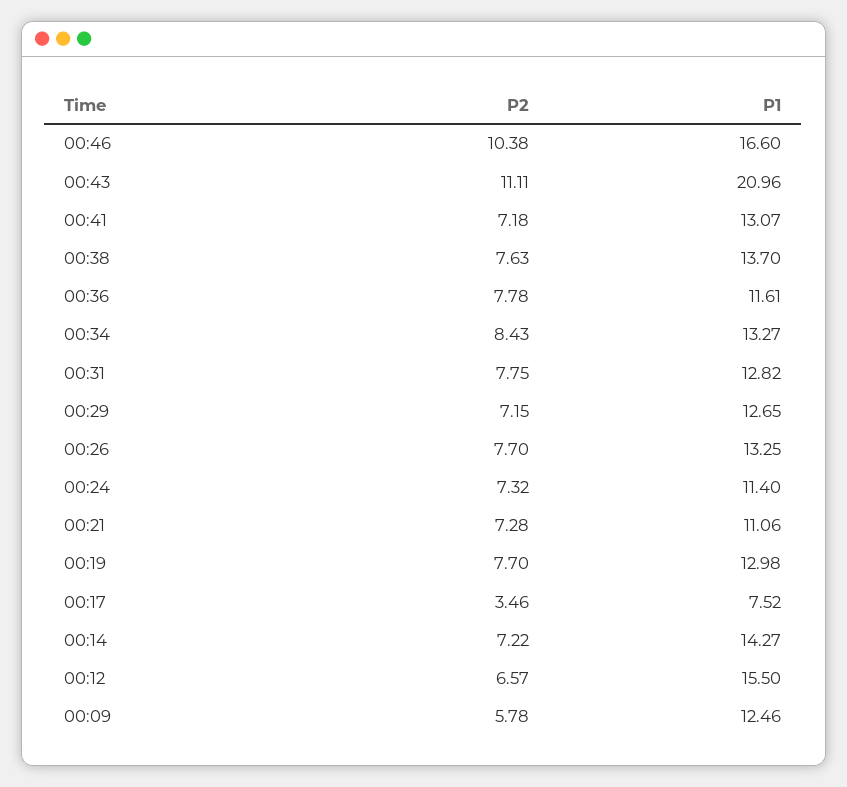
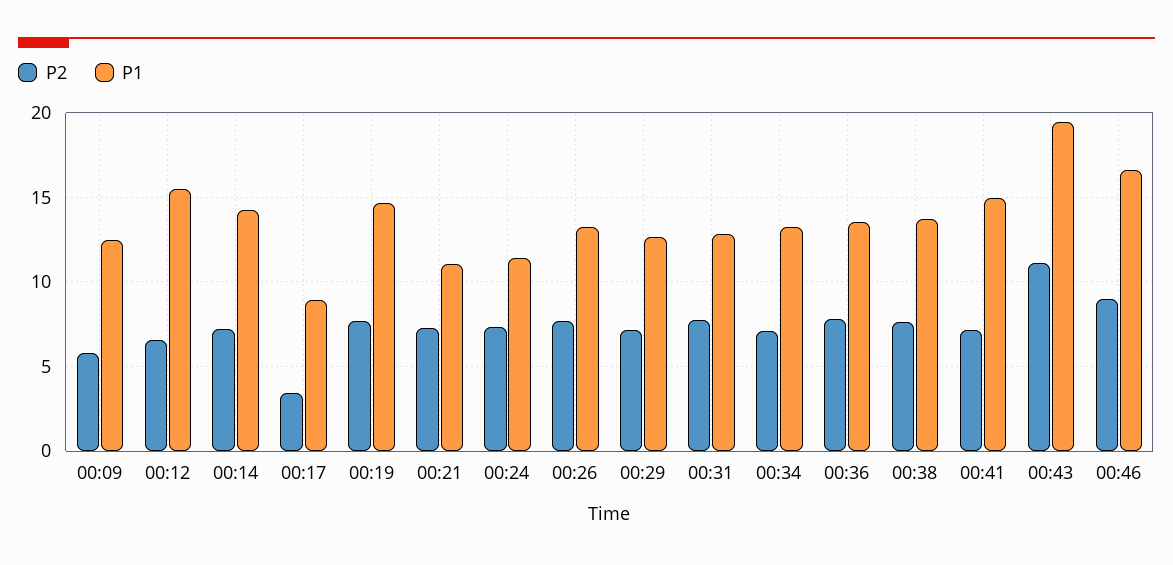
  {
    "P2": {
-     "00:46": 10.38,
+     "00:46": 9,
      "00:43": 11.11,
      "00:41": 7.18,
      "00:38": 7.63,
      "00:36": 7.78,
-     "00:34": 8.43,
+     "00:34": 7,
      "00:31": 7.75,
      "00:29": 7.15,
      "00:26": 7.7,
      "00:24": 7.32,
      "00:21": 7.28,
      "00:19": 7.7,
      "00:17": 3.46,
      "00:14": 7.22,
      "00:12": 6.57,
      "00:09": 5.78
    },
    "P1": {
      "00:46": 16.6,
-     "00:43": 20.96,
+     "00:43": 19.5,
-     "00:41": 13.07,
+     "00:41": 15,
      "00:38": 13.7,
-     "00:36": 11.61,
+     "00:36": 13.5,
      "00:34": 13.27,
      "00:31": 12.82,
      "00:29": 12.65,
      "00:26": 13.25,
      "00:24": 11.4,
      "00:21": 11.06,
-     "00:19": 12.98,
+     "00:19": 14.5,
-     "00:17": 7.52,
+     "00:17": 9,
      "00:14": 14.27,
      "00:12": 15.5,
      "00:09": 12.46
    }
  }

